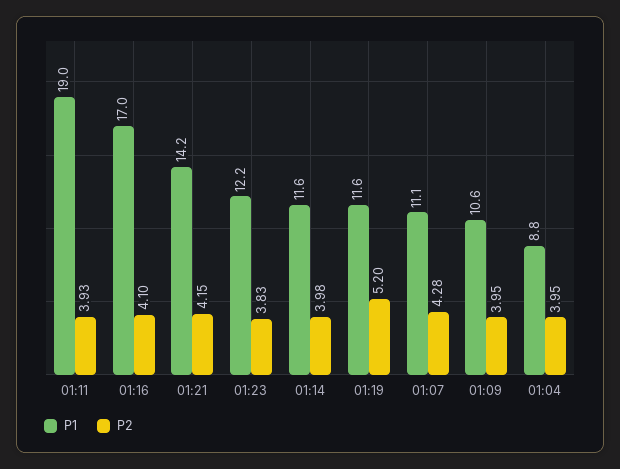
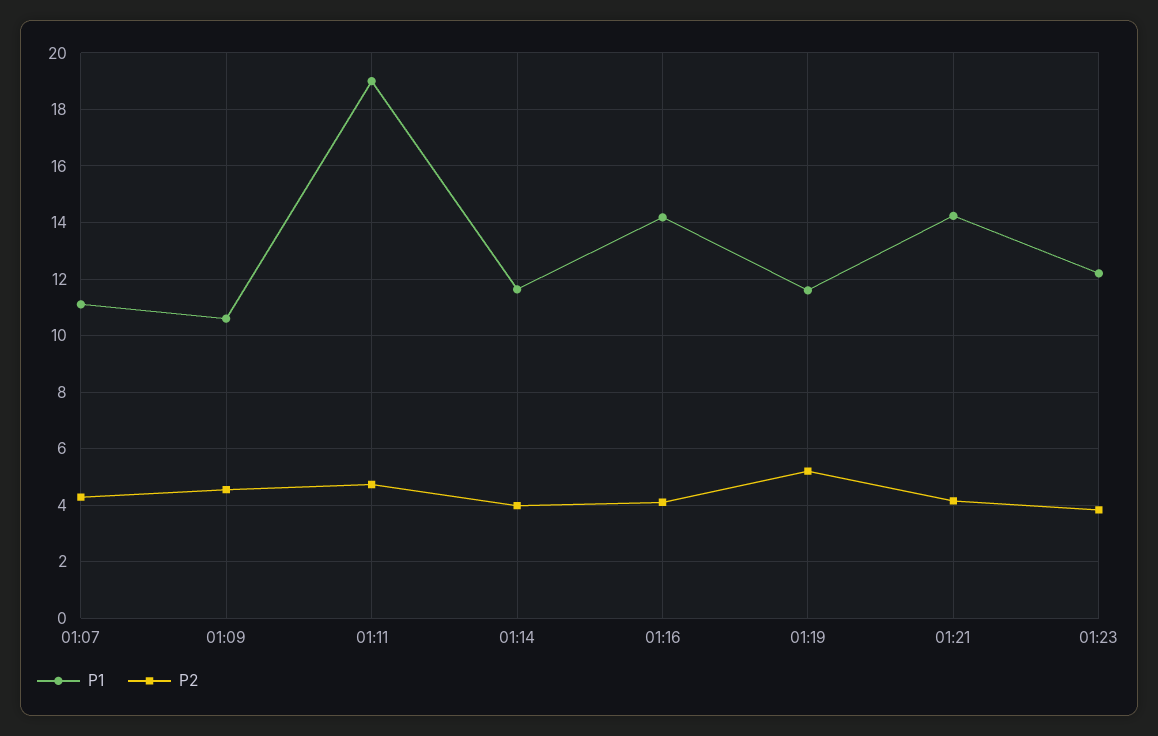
  {
    "P1": {
      "01:11": 19,
-     "01:16": 17,
+     "01:16": 14.25,
      "01:21": 14.2,
      "01:23": 12.2,
      "01:14": 11.6,
      "01:19": 11.6,
      "01:07": 11.1,
-     "01:09": 10.6,
+     "01:09": 10.6
-     "01:04": 8.8
    },
    "P2": {
-     "01:11": 3.93,
+     "01:11": 4.75,
      "01:16": 4.1,
      "01:21": 4.15,
      "01:23": 3.83,
      "01:14": 3.98,
      "01:19": 5.2,
      "01:07": 4.28,
-     "01:09": 3.95,
+     "01:09": 4.5
-     "01:04": 3.95
    }
  }

